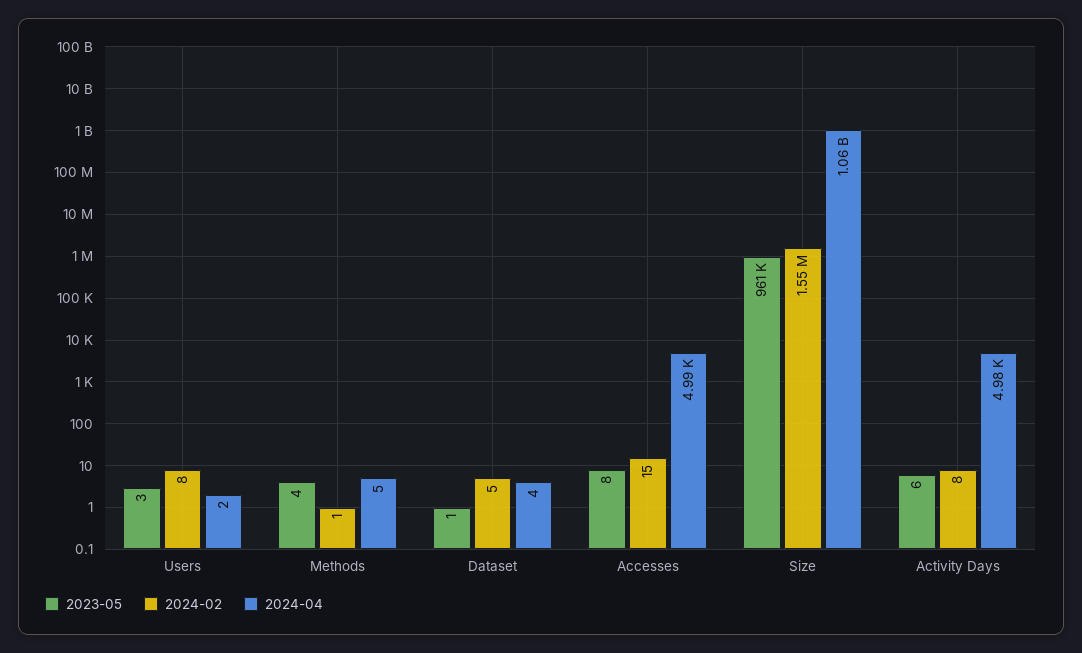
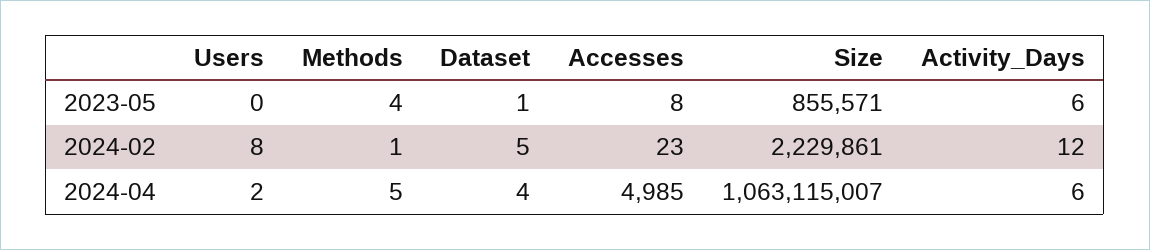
  {
    "2023-05": {
-     "Users": 3,
+     "Users": 0,
      "Methods": 4,
      "Dataset": 1,
      "Accesses": 8,
-     "Size": 961000,
+     "Size": 855571,
      "Activity Days": 6
    },
    "2024-02": {
      "Users": 8,
      "Methods": 1,
      "Dataset": 5,
-     "Accesses": 15,
+     "Accesses": 23,
-     "Size": 1550000,
+     "Size": 2229861,
-     "Activity Days": 8
+     "Activity Days": 12
    },
    "2024-04": {
      "Users": 2,
      "Methods": 5,
      "Dataset": 4,
      "Accesses": 4985,
      "Size": 1063115007,
-     "Activity Days": 4980
+     "Activity Days": 6
    }
  }

